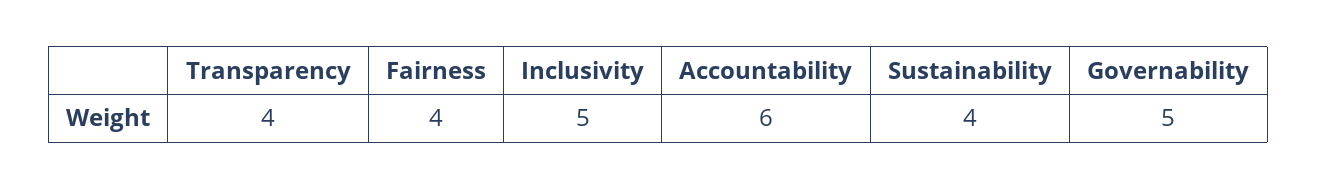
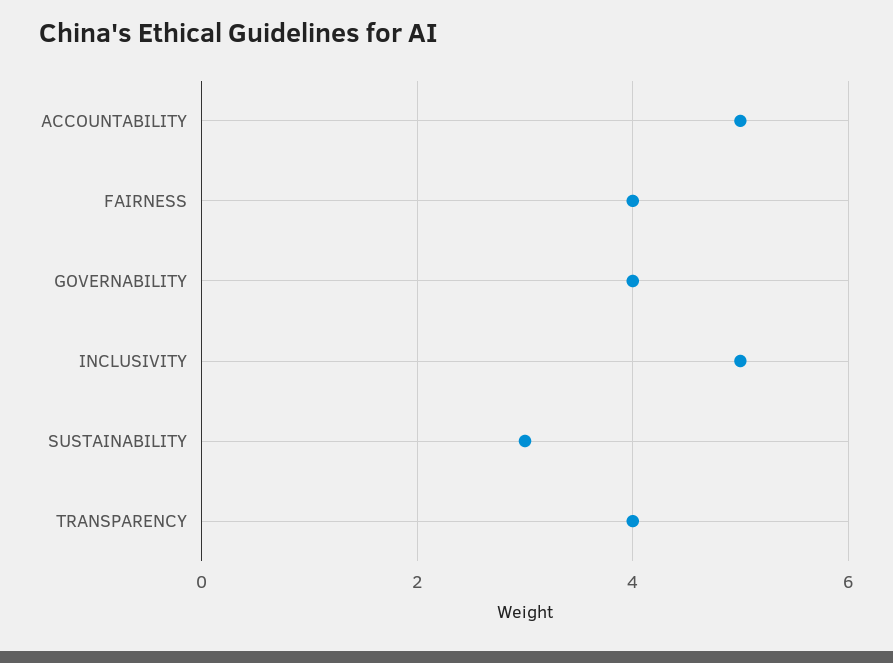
  {
    "Transparency": 4,
    "Fairness": 4,
    "Inclusivity": 5,
-   "Accountability": 6,
+   "Accountability": 5,
-   "Sustainability": 4,
+   "Sustainability": 3,
-   "Governability": 5
+   "Governability": 4
  }

